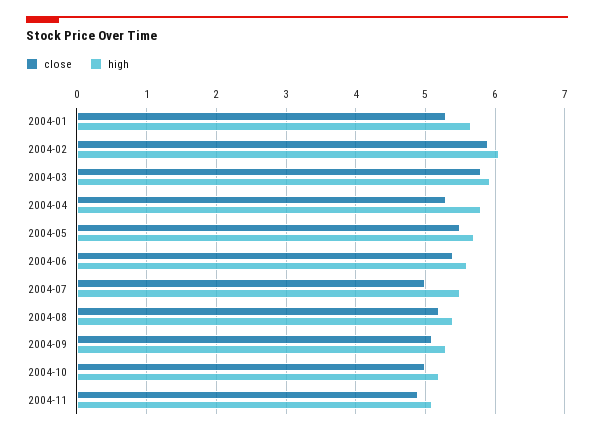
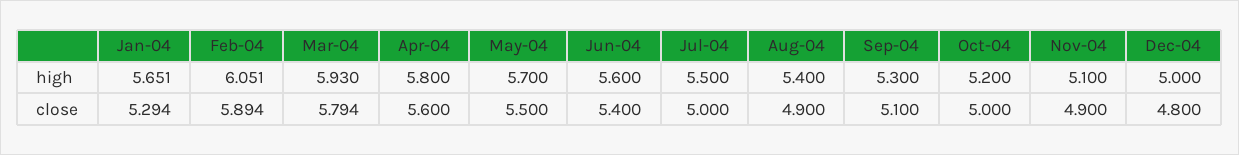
  {
    "close": {
      "2004-01": 5.294,
      "2004-02": 5.894,
      "2004-03": 5.794,
-     "2004-04": 5.3,
+     "2004-04": 5.6,
      "2004-05": 5.5,
      "2004-06": 5.4,
      "2004-07": 5,
-     "2004-08": 5.2,
+     "2004-08": 4.9,
      "2004-09": 5.1,
      "2004-10": 5,
-     "2004-11": 4.9
+     "2004-11": 4.9,
+     "Dec-04": 4.8
    },
    "high": {
      "2004-01": 5.651,
      "2004-02": 6.051,
      "2004-03": 5.93,
      "2004-04": 5.8,
      "2004-05": 5.7,
      "2004-06": 5.6,
      "2004-07": 5.5,
      "2004-08": 5.4,
      "2004-09": 5.3,
      "2004-10": 5.2,
-     "2004-11": 5.1
+     "2004-11": 5.1,
+     "Dec-04": 5
    }
  }

